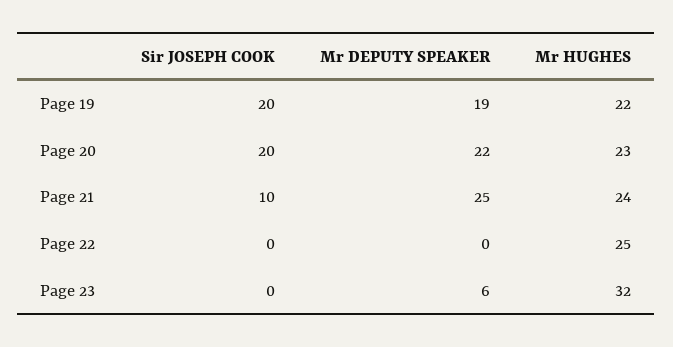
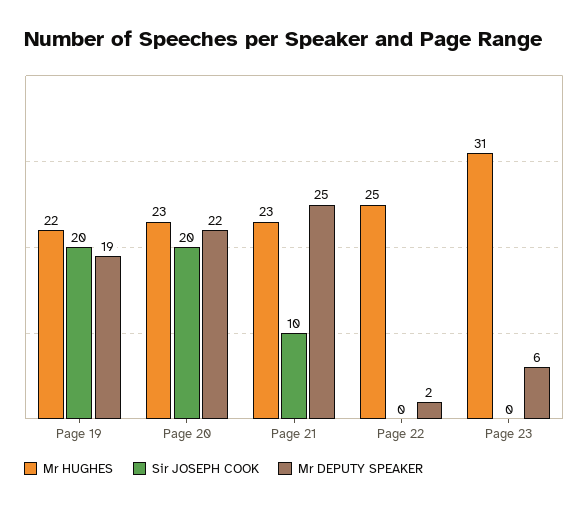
  {
    "Sir JOSEPH COOK": {
      "Page 19": 20,
      "Page 20": 20,
      "Page 21": 10,
      "Page 22": 0,
      "Page 23": 0
    },
    "Mr DEPUTY SPEAKER": {
      "Page 19": 19,
      "Page 20": 22,
      "Page 21": 25,
-     "Page 22": 0,
+     "Page 22": 2,
      "Page 23": 6
    },
    "Mr HUGHES": {
      "Page 19": 22,
      "Page 20": 23,
-     "Page 21": 24,
+     "Page 21": 23,
      "Page 22": 25,
-     "Page 23": 32
+     "Page 23": 31
    }
  }

